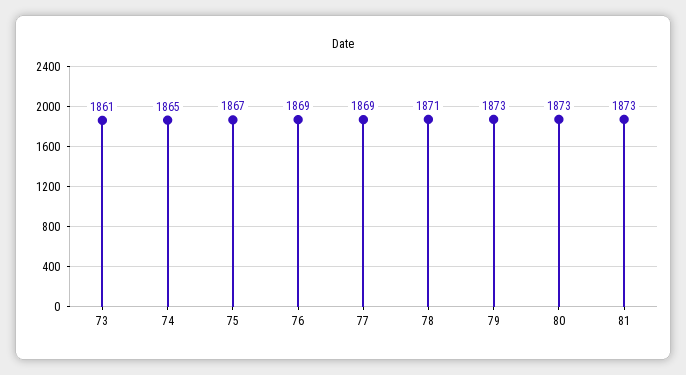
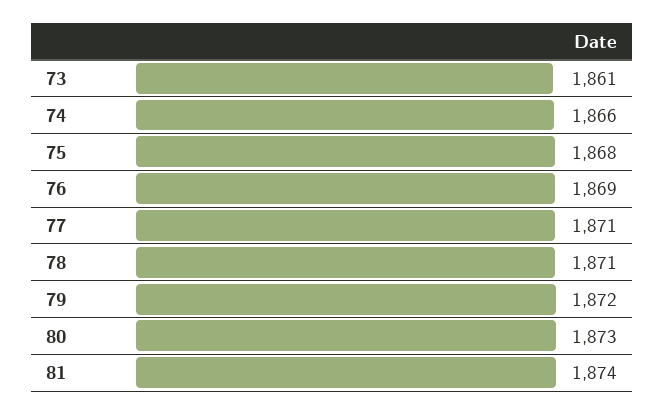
  {
    "73": 1861,
-   "74": 1865,
+   "74": 1866,
-   "75": 1867,
+   "75": 1868,
    "76": 1869,
-   "77": 1869,
+   "77": 1871,
    "78": 1871,
-   "79": 1873,
+   "79": 1872,
    "80": 1873,
-   "81": 1873
+   "81": 1874
  }

